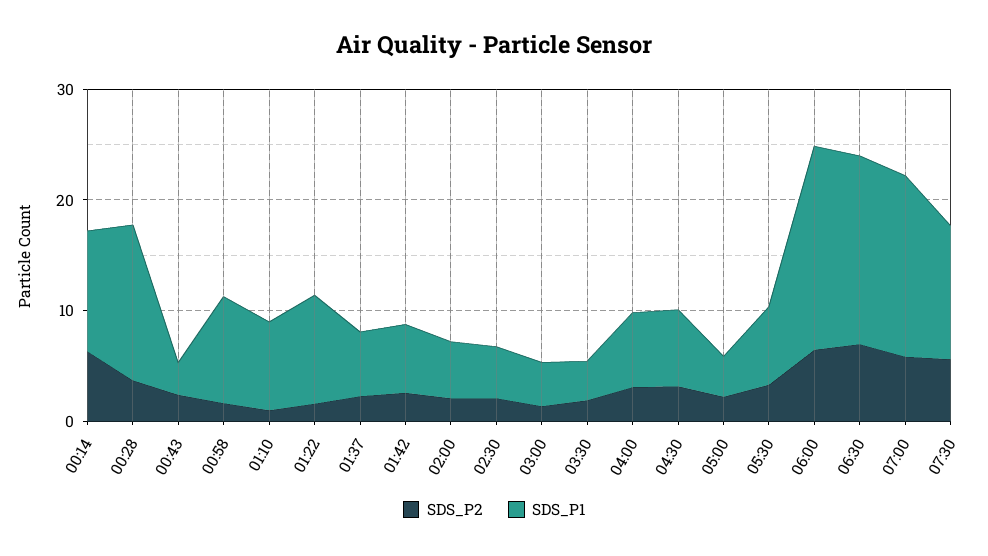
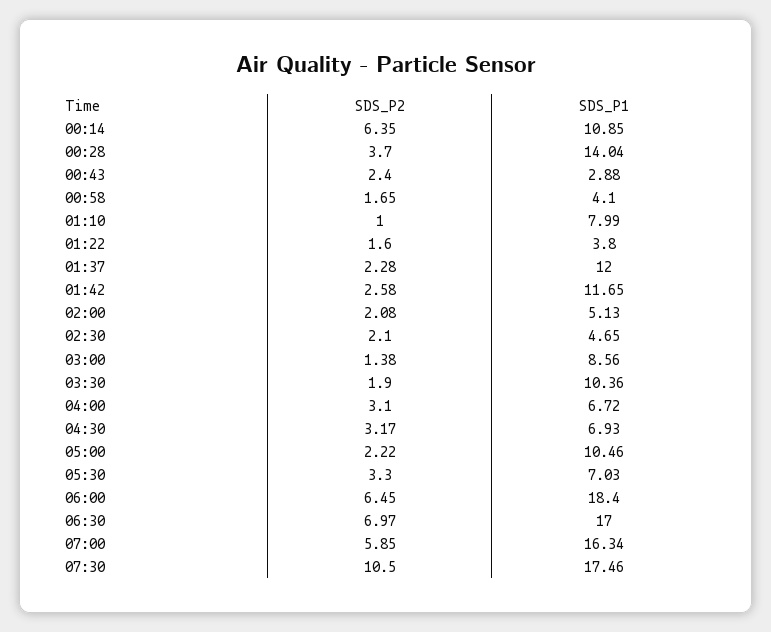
  {
    "SDS_P2": {
      "00:14": 6.35,
      "00:28": 3.7,
      "00:43": 2.4,
      "00:58": 1.65,
      "01:10": 1,
      "01:22": 1.6,
      "01:37": 2.28,
      "01:42": 2.58,
      "02:00": 2.08,
      "02:30": 2.1,
      "03:00": 1.38,
      "03:30": 1.9,
      "04:00": 3.1,
      "04:30": 3.17,
      "05:00": 2.22,
      "05:30": 3.3,
      "06:00": 6.45,
      "06:30": 6.97,
      "07:00": 5.85,
-     "07:30": 6
+     "07:30": 10.5
    },
    "SDS_P1": {
      "00:14": 10.85,
      "00:28": 14.04,
      "00:43": 2.88,
-     "00:58": 10,
+     "00:58": 4.1,
      "01:10": 7.99,
-     "01:22": 10,
+     "01:22": 3.8,
-     "01:37": 6,
+     "01:37": 12,
-     "01:42": 6,
+     "01:42": 11.65,
      "02:00": 5.13,
      "02:30": 4.65,
-     "03:00": 4,
+     "03:00": 8.56,
-     "03:30": 4,
+     "03:30": 10.36,
      "04:00": 6.72,
      "04:30": 6.93,
-     "05:00": 4,
+     "05:00": 10.46,
      "05:30": 7.03,
      "06:00": 18.4,
      "06:30": 17,
      "07:00": 16.34,
-     "07:30": 12
+     "07:30": 17.46
    }
  }

